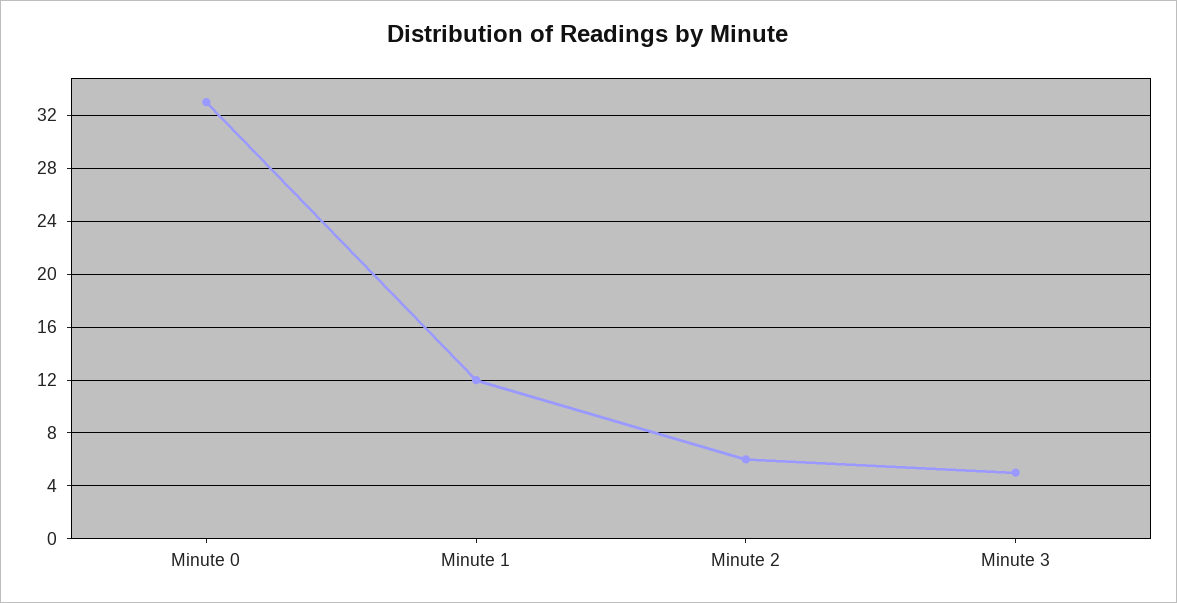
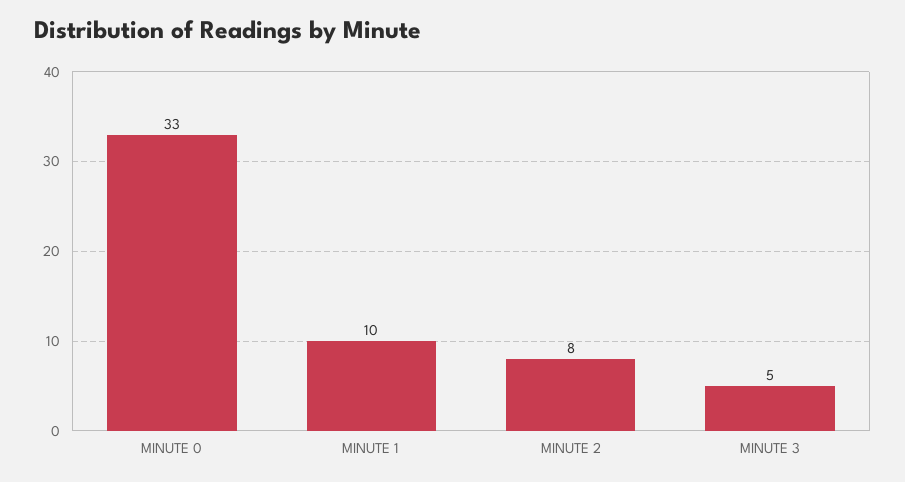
  {
    "Minute 0": 33,
-   "Minute 1": 12,
+   "Minute 1": 10,
-   "Minute 2": 6,
+   "Minute 2": 8,
    "Minute 3": 5
  }

